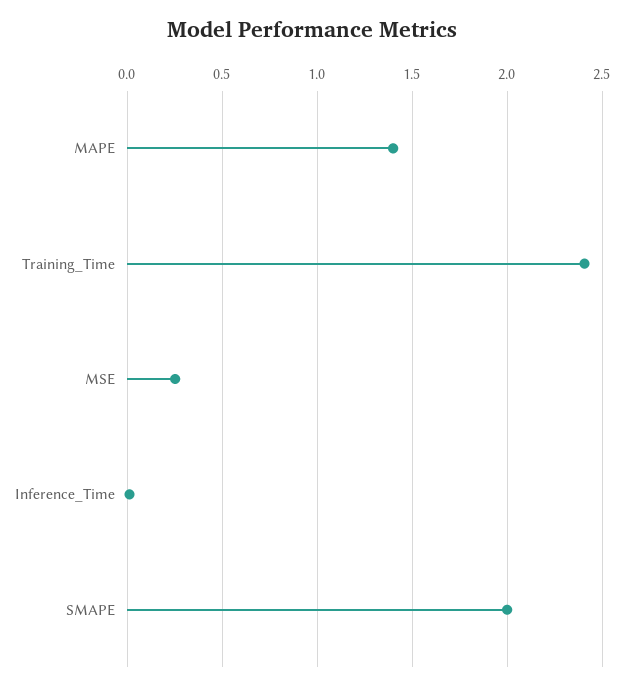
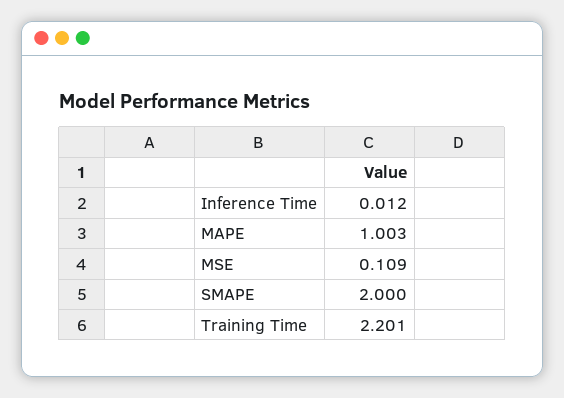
  {
-   "MAPE": 1.4,
+   "MAPE": 1.003,
-   "Training_Time": 2.4,
+   "Training_Time": 2.201,
-   "MSE": 0.25,
+   "MSE": 0.109,
    "Inference_Time": 0.012,
    "SMAPE": 2
  }

